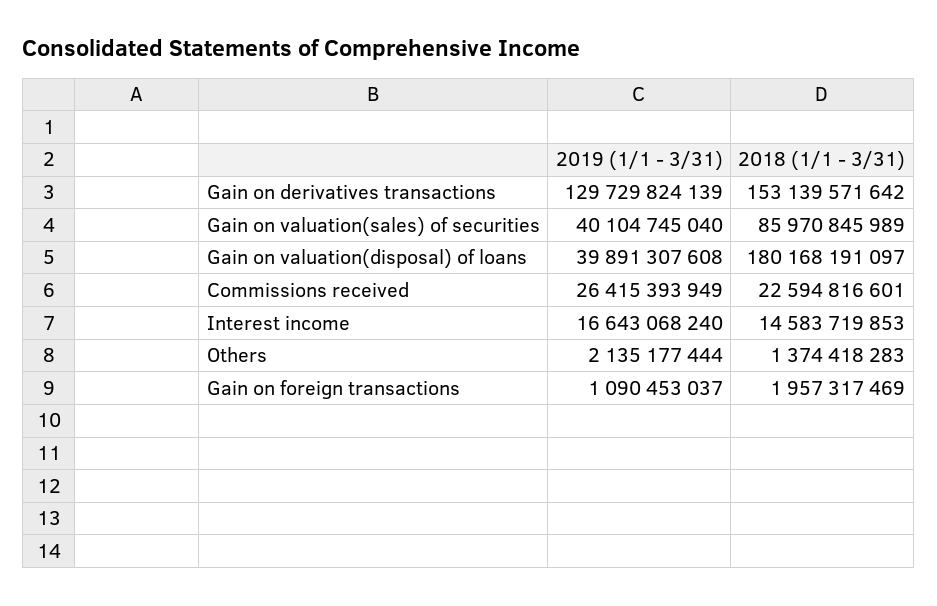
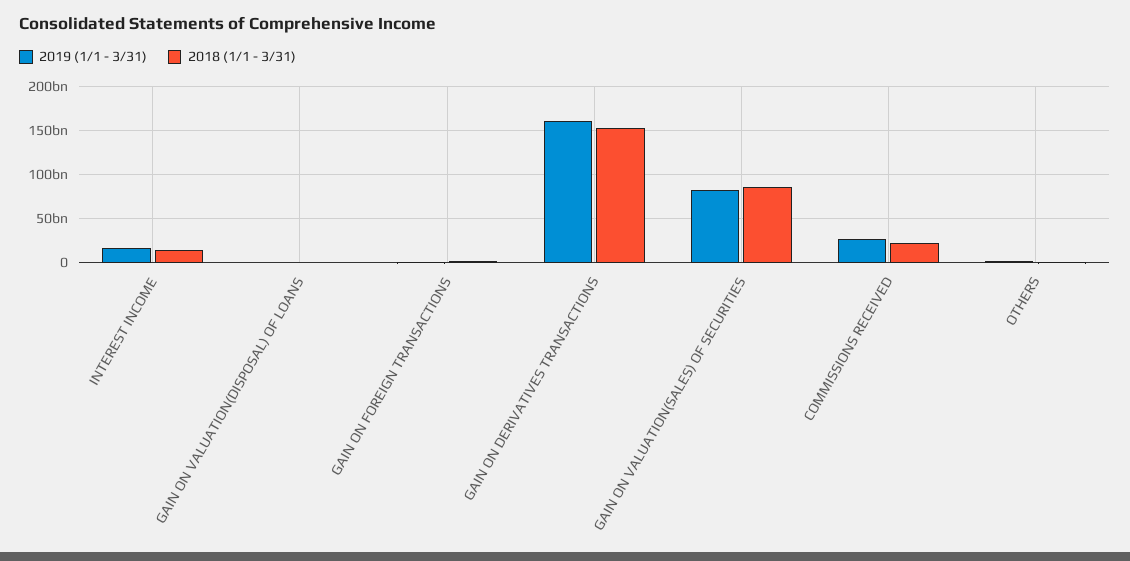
  {
    "2019 (1/1 - 3/31)": {
-     "Gain on derivatives transactions": 129729824139,
+     "Gain on derivatives transactions": 160000000000,
-     "Gain on valuation(sales) of securities": 40104745040,
+     "Gain on valuation(sales) of securities": 80000000000,
-     "Gain on valuation(disposal) of loans": 39891307608,
+     "Gain on valuation(disposal) of loans": 0,
      "Commissions received": 26415393949,
      "Interest income": 16643068240,
      "Others": 2135177444,
      "Gain on foreign transactions": 1090453037
    },
    "2018 (1/1 - 3/31)": {
      "Gain on derivatives transactions": 153139571642,
      "Gain on valuation(sales) of securities": 85970845989,
-     "Gain on valuation(disposal) of loans": 180168191097,
+     "Gain on valuation(disposal) of loans": 0,
      "Commissions received": 22594816601,
      "Interest income": 14583719853,
      "Others": 1374418283,
      "Gain on foreign transactions": 1957317469
    }
  }

